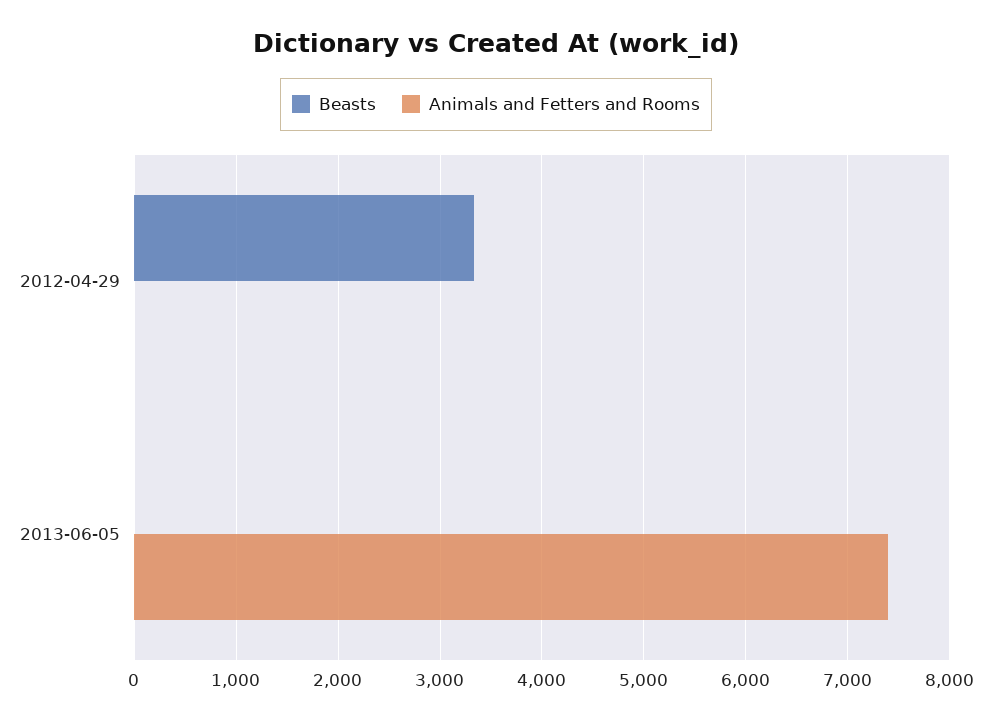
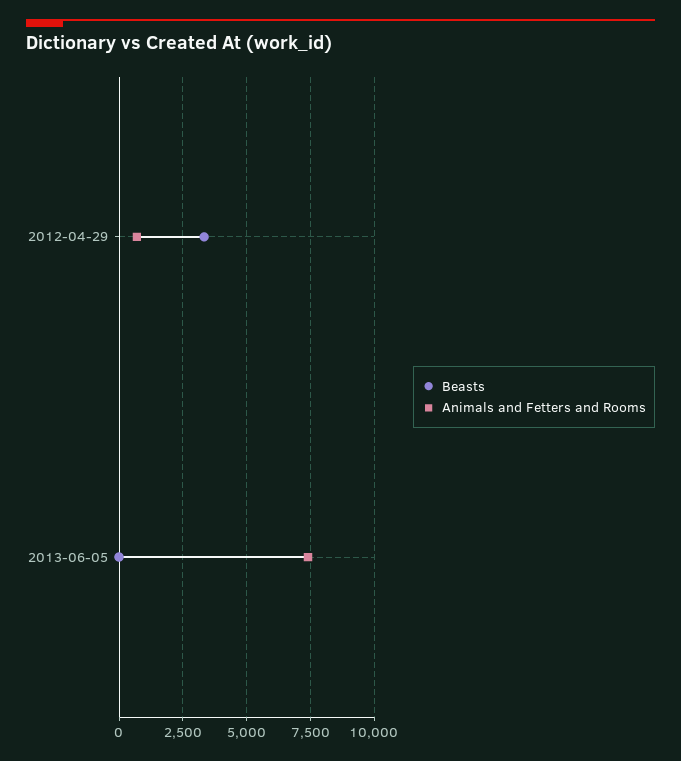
  {
    "Beasts": {
      "2012-04-29": 3300,
      "2013-06-05": 0
    },
    "Animals and Fetters and Rooms": {
-     "2012-04-29": 0,
+     "2012-04-29": 750,
      "2013-06-05": 7400
    }
  }

